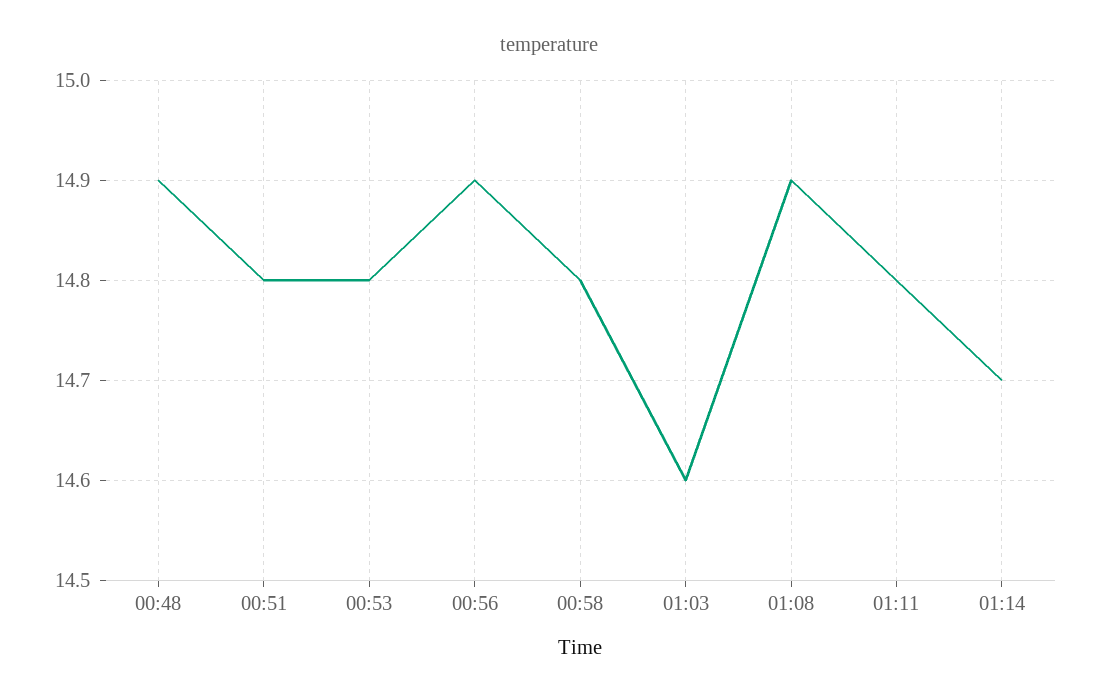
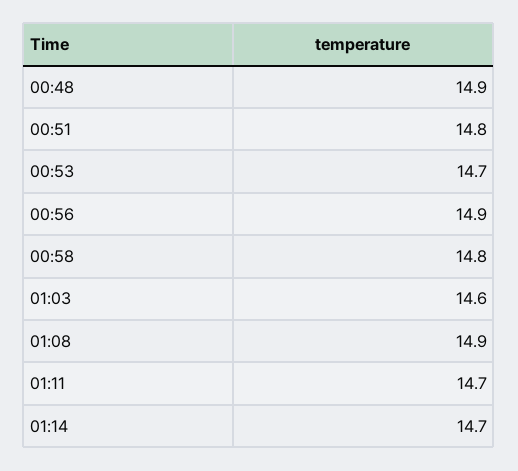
  {
    "00:48": 14.9,
    "00:51": 14.8,
-   "00:53": 14.8,
+   "00:53": 14.7,
    "00:56": 14.9,
    "00:58": 14.8,
    "01:03": 14.6,
    "01:08": 14.9,
-   "01:11": 14.8,
+   "01:11": 14.7,
    "01:14": 14.7
  }

